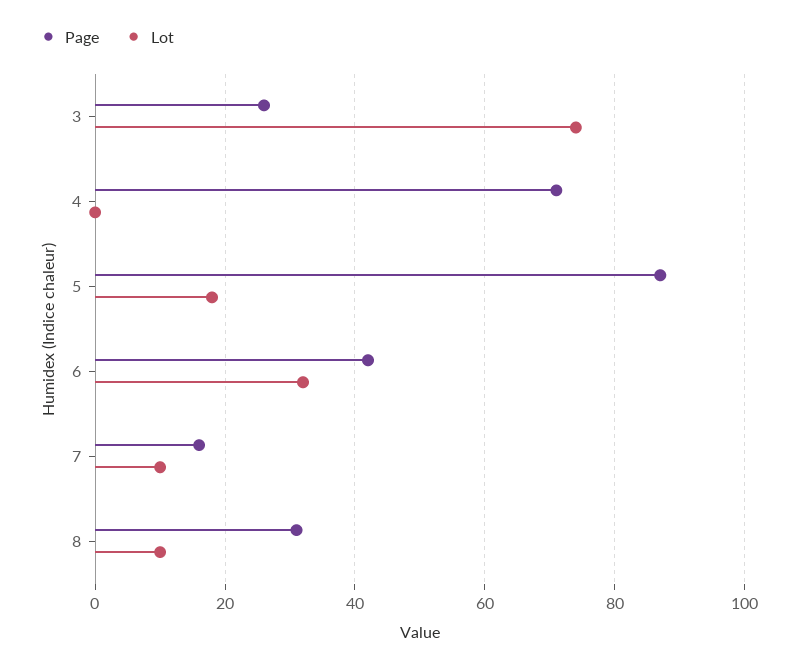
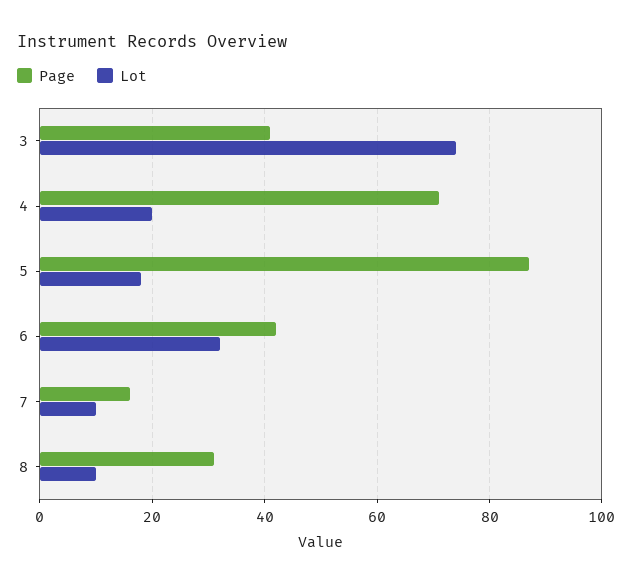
  {
    "Page": {
-     "3": 25,
+     "3": 40,
      "4": 70,
      "5": 85,
      "6": 40,
      "7": 15,
      "8": 30
    },
    "Lot": {
      "3": 75,
-     "4": 0,
+     "4": 20,
      "5": 20,
      "6": 30,
      "7": 10,
      "8": 10
    }
  }

